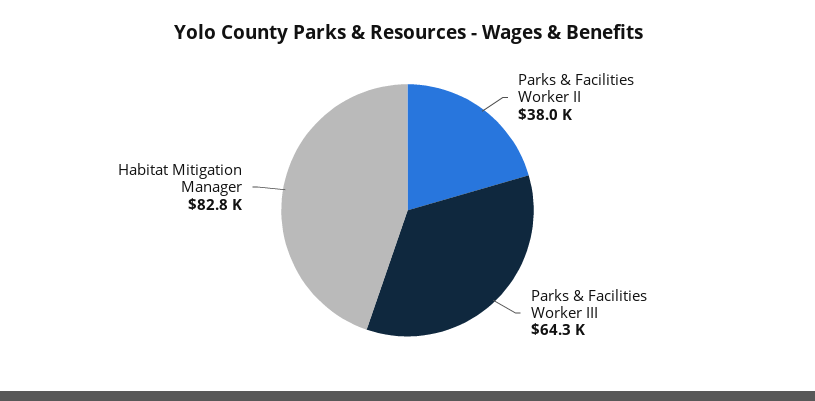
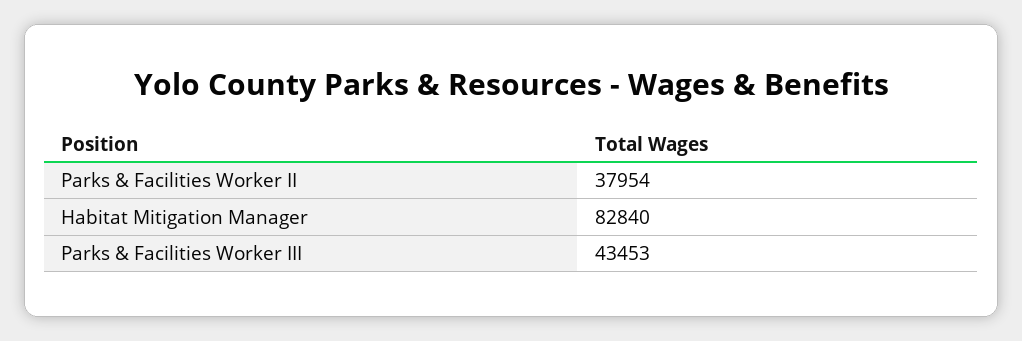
  {
    "Parks & Facilities Worker II": 37954,
-   "Parks & Facilities Worker III": 64300,
+   "Parks & Facilities Worker III": 43453,
    "Habitat Mitigation Manager": 82840
  }

